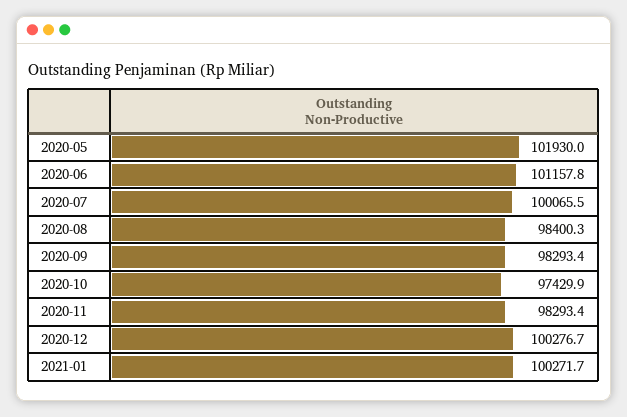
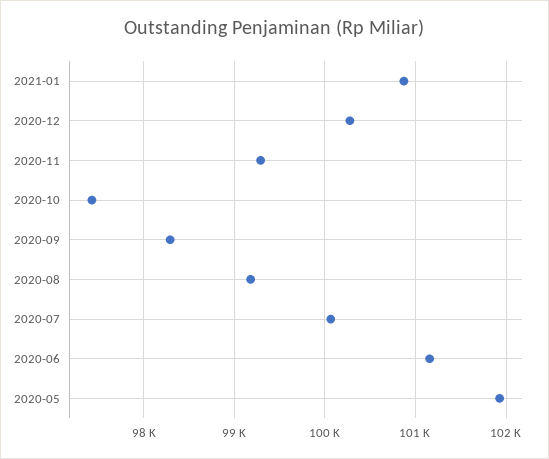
  {
    "2020-05": 101930,
    "2020-06": 101157.8,
    "2020-07": 100065.5,
-   "2020-08": 98400.3,
+   "2020-08": 99200,
    "2020-09": 98293.4,
    "2020-10": 97429.9,
-   "2020-11": 98293.4,
+   "2020-11": 99300,
    "2020-12": 100276.7,
-   "2021-01": 100271.7
+   "2021-01": 100900
  }

